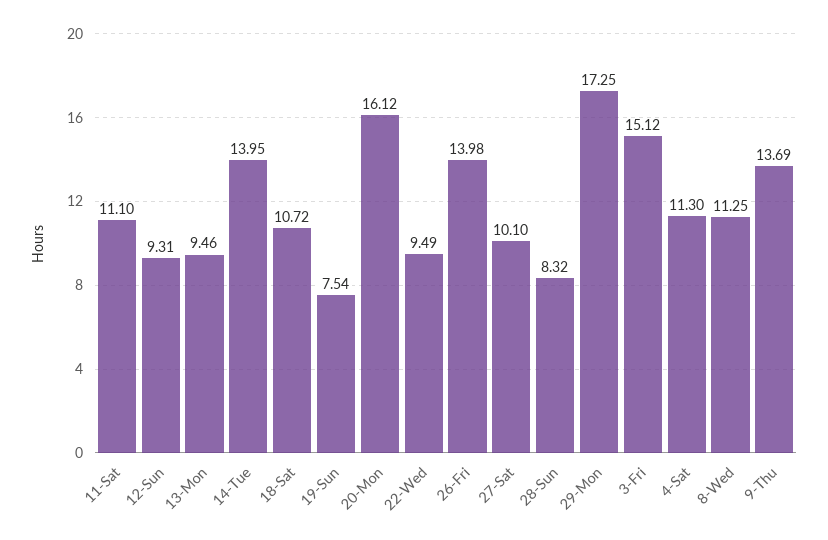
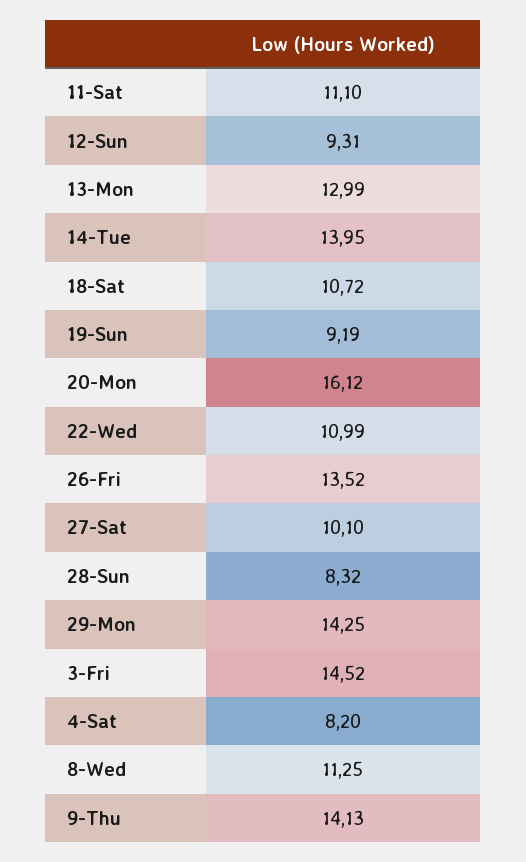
  {
    "11-Sat": 11.1,
    "12-Sun": 9.31,
-   "13-Mon": 9.46,
+   "13-Mon": 12.99,
    "14-Tue": 13.95,
    "18-Sat": 10.72,
-   "19-Sun": 7.54,
+   "19-Sun": 9.19,
    "20-Mon": 16.12,
-   "22-Wed": 9.49,
+   "22-Wed": 10.99,
-   "26-Fri": 13.98,
+   "26-Fri": 13.52,
    "27-Sat": 10.1,
    "28-Sun": 8.32,
-   "29-Mon": 17.25,
+   "29-Mon": 14.25,
-   "3-Fri": 15.12,
+   "3-Fri": 14.52,
-   "4-Sat": 11.3,
+   "4-Sat": 8.2,
    "8-Wed": 11.25,
-   "9-Thu": 13.69
+   "9-Thu": 14.13
  }

